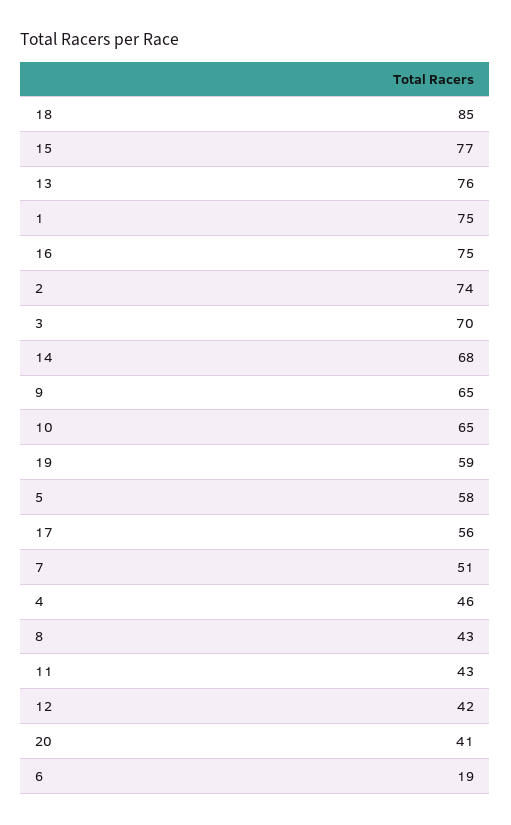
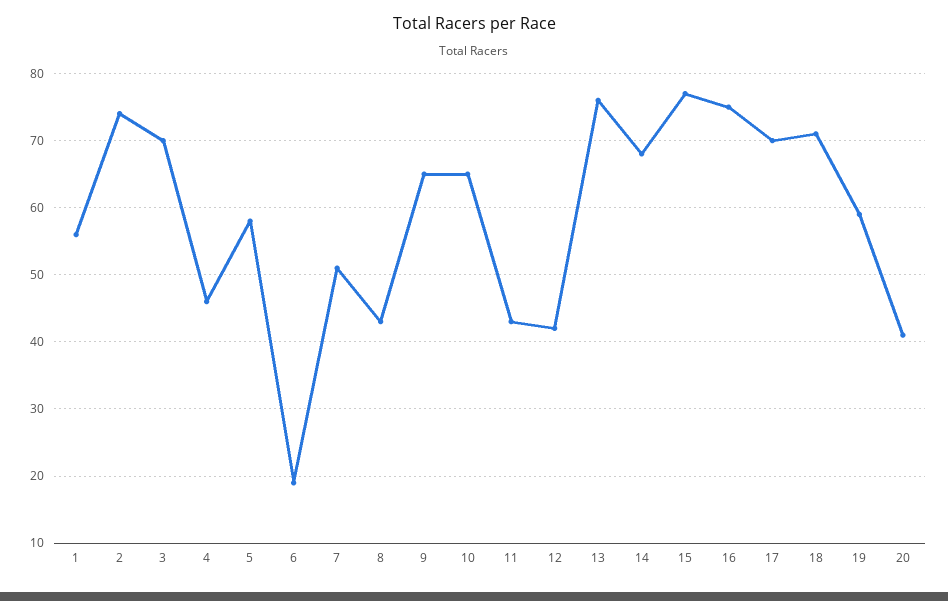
  {
-   "18": 85,
+   "18": 71,
    "15": 77,
    "13": 76,
-   "1": 75,
+   "1": 56,
    "16": 75,
    "2": 74,
    "3": 70,
    "14": 68,
    "9": 65,
    "10": 65,
    "19": 59,
    "5": 58,
-   "17": 56,
+   "17": 70,
    "7": 51,
    "4": 46,
    "8": 43,
    "11": 43,
    "12": 42,
    "20": 41,
    "6": 19
  }

